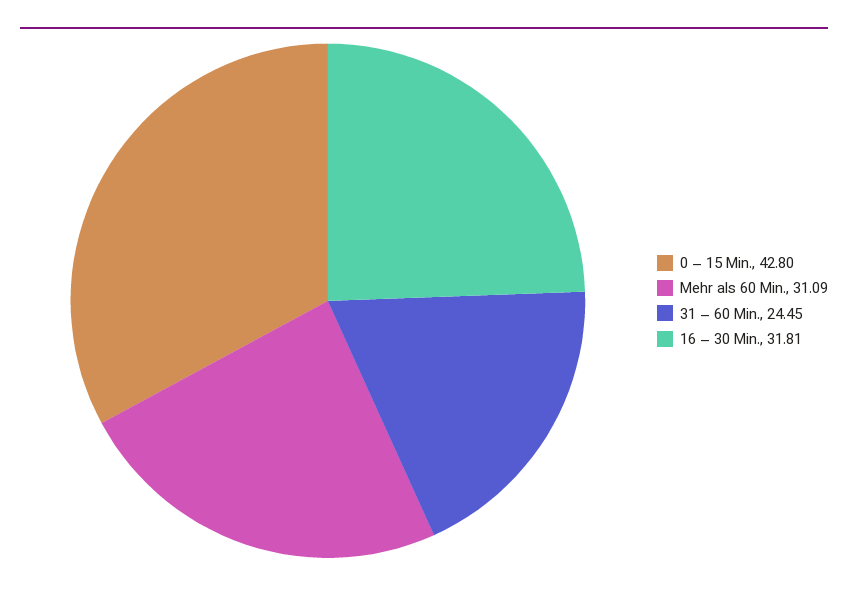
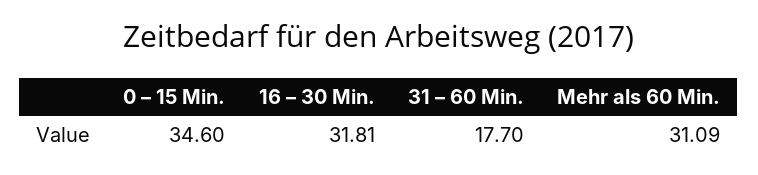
  {
-   "0 – 15 Min.": 42.8,
+   "0 – 15 Min.": 34.6,
    "Mehr als 60 Min.": 31.09,
-   "31 – 60 Min.": 24.45,
+   "31 – 60 Min.": 17.7,
    "16 – 30 Min.": 31.81
  }

